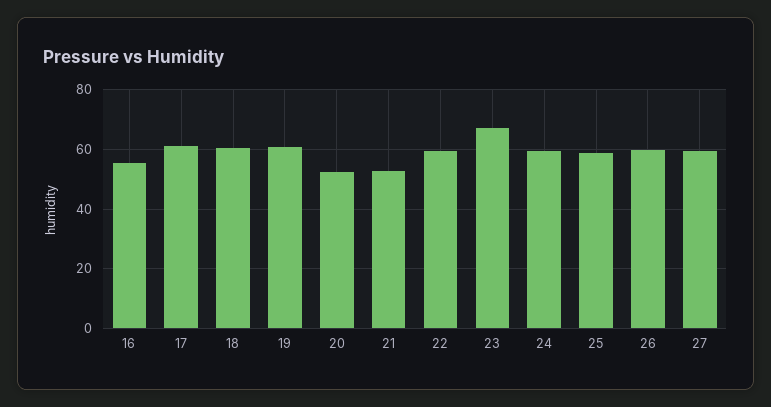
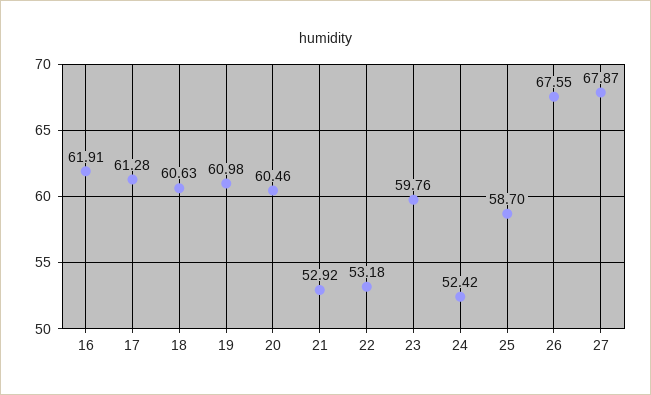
  {
-   "16": 55,
+   "16": 61.91,
    "17": 61.28,
    "18": 60.63,
    "19": 60.98,
-   "20": 52.5,
+   "20": 60.46,
    "21": 52.92,
-   "22": 60,
+   "22": 53.18,
-   "23": 67.5,
+   "23": 59.76,
-   "24": 60,
+   "24": 52.42,
    "25": 58.7,
-   "26": 60,
+   "26": 67.55,
-   "27": 60
+   "27": 67.87
  }

